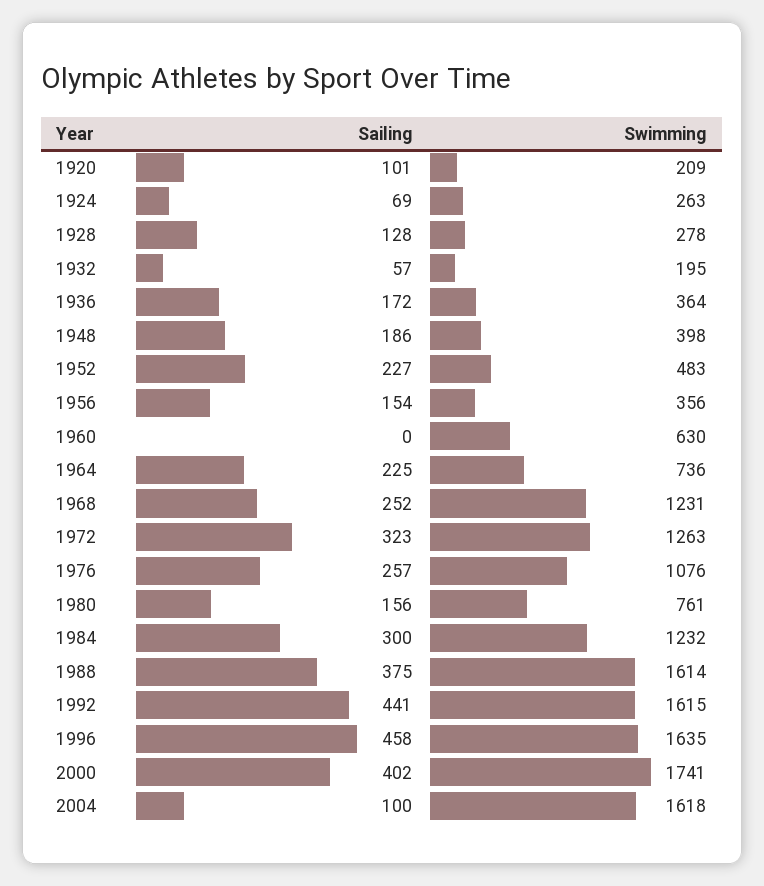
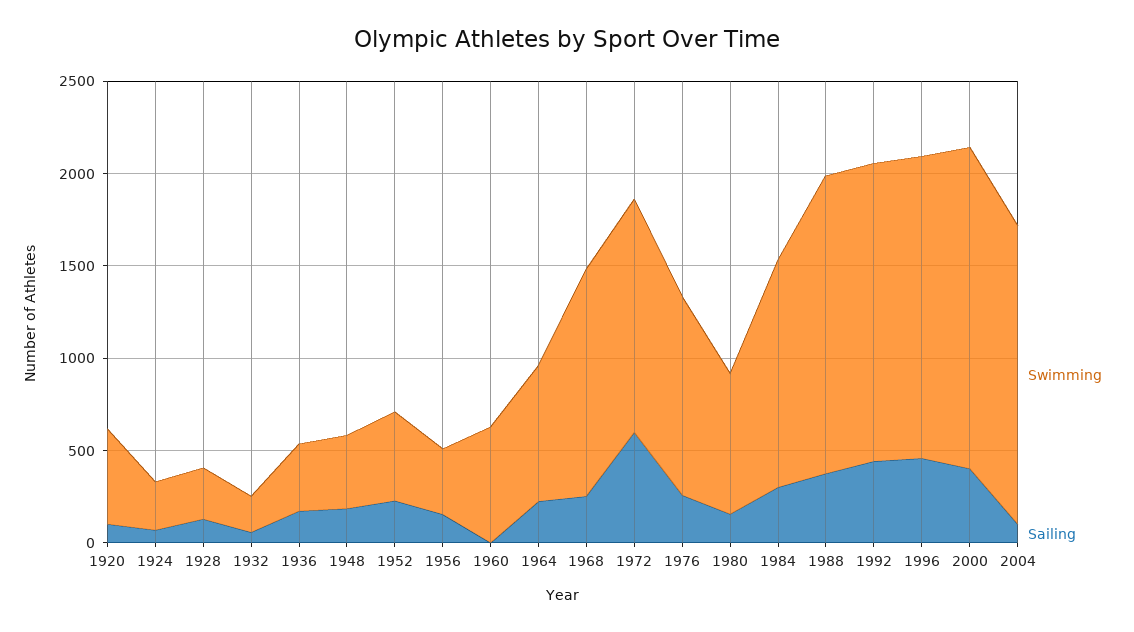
  {
    "Sailing": {
      "1920": 101,
      "1924": 69,
      "1928": 128,
      "1932": 57,
      "1936": 172,
      "1948": 186,
      "1952": 227,
      "1956": 154,
      "1960": 0,
      "1964": 225,
      "1968": 252,
-     "1972": 323,
+     "1972": 600,
      "1976": 257,
      "1980": 156,
      "1984": 300,
      "1988": 375,
      "1992": 441,
      "1996": 458,
      "2000": 402,
      "2004": 100
    },
    "Swimming": {
-     "1920": 209,
+     "1920": 500,
      "1924": 263,
      "1928": 278,
      "1932": 195,
      "1936": 364,
      "1948": 398,
      "1952": 483,
      "1956": 356,
      "1960": 630,
      "1964": 736,
      "1968": 1231,
      "1972": 1263,
      "1976": 1076,
      "1980": 761,
      "1984": 1232,
      "1988": 1614,
      "1992": 1615,
      "1996": 1635,
      "2000": 1741,
      "2004": 1618
    }
  }

